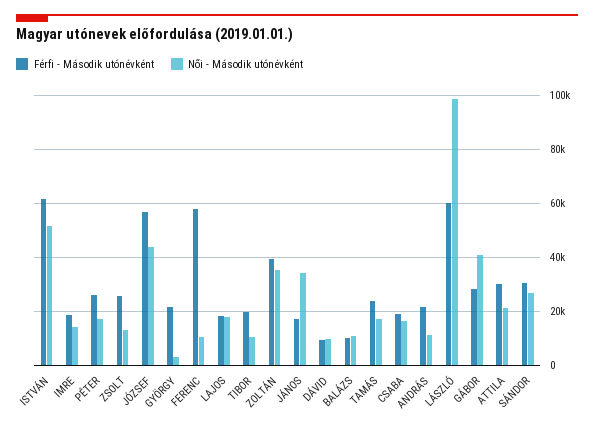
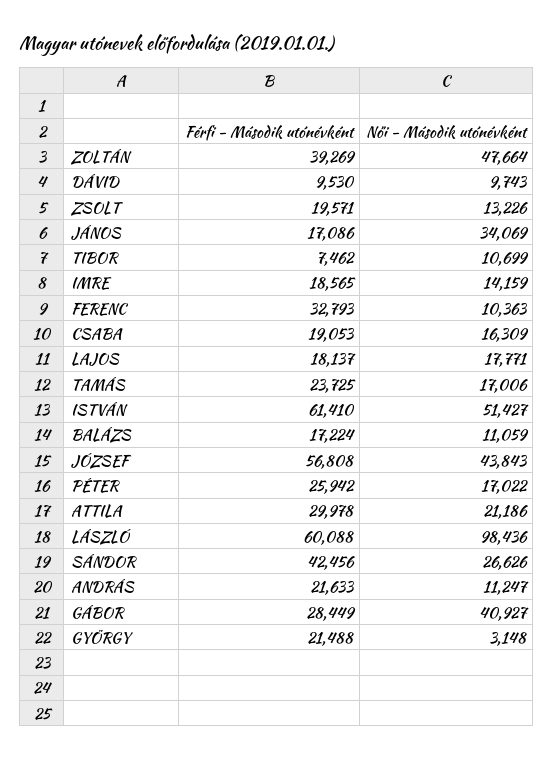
  {
    "Férfi - Második utónévként": {
      "ISTVÁN": 61410,
      "IMRE": 18565,
      "PÉTER": 25942,
-     "ZSOLT": 25000,
+     "ZSOLT": 19571,
      "JÓZSEF": 56808,
      "GYÖRGY": 21488,
-     "FERENC": 57500,
+     "FERENC": 32793,
      "LAJOS": 18137,
-     "TIBOR": 20000,
+     "TIBOR": 7462,
      "ZOLTÁN": 39269,
      "JÁNOS": 17086,
      "DÁVID": 9530,
-     "BALÁZS": 10000,
+     "BALÁZS": 17224,
      "TAMÁS": 23725,
      "CSABA": 19053,
      "ANDRÁS": 21633,
      "LÁSZLÓ": 60088,
      "GÁBOR": 28449,
      "ATTILA": 29978,
-     "SÁNDOR": 30000
+     "SÁNDOR": 42456
    },
    "Női - Második utónévként": {
      "ISTVÁN": 51427,
      "IMRE": 14159,
      "PÉTER": 17022,
      "ZSOLT": 13226,
      "JÓZSEF": 43843,
      "GYÖRGY": 3148,
      "FERENC": 10363,
      "LAJOS": 17771,
      "TIBOR": 10699,
-     "ZOLTÁN": 35000,
+     "ZOLTÁN": 47664,
      "JÁNOS": 34069,
      "DÁVID": 9743,
      "BALÁZS": 11059,
      "TAMÁS": 17006,
      "CSABA": 16309,
      "ANDRÁS": 11247,
      "LÁSZLÓ": 98436,
      "GÁBOR": 40927,
      "ATTILA": 21186,
      "SÁNDOR": 26626
    }
  }

